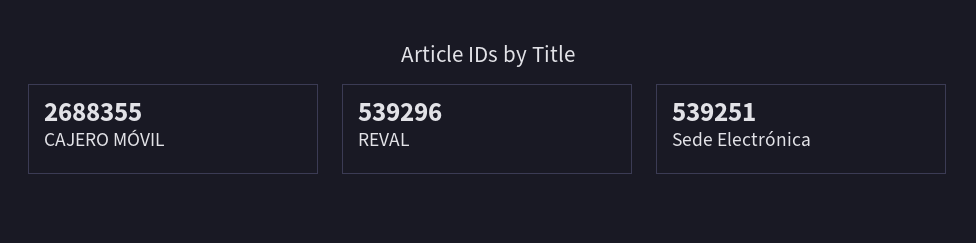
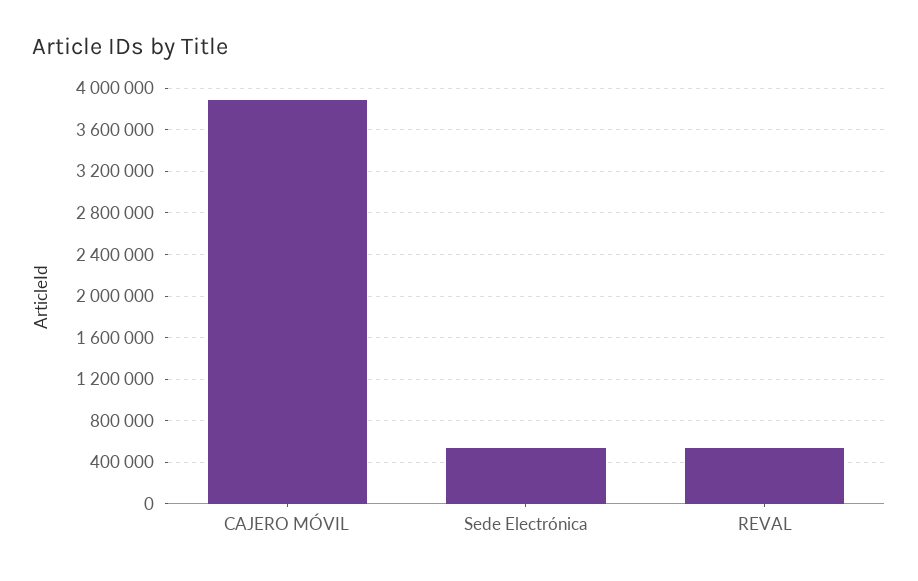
  {
-   "CAJERO MÓVIL": 2688355,
+   "CAJERO MÓVIL": 3900000,
    "REVAL": 539296,
    "Sede Electrónica": 539251
  }

